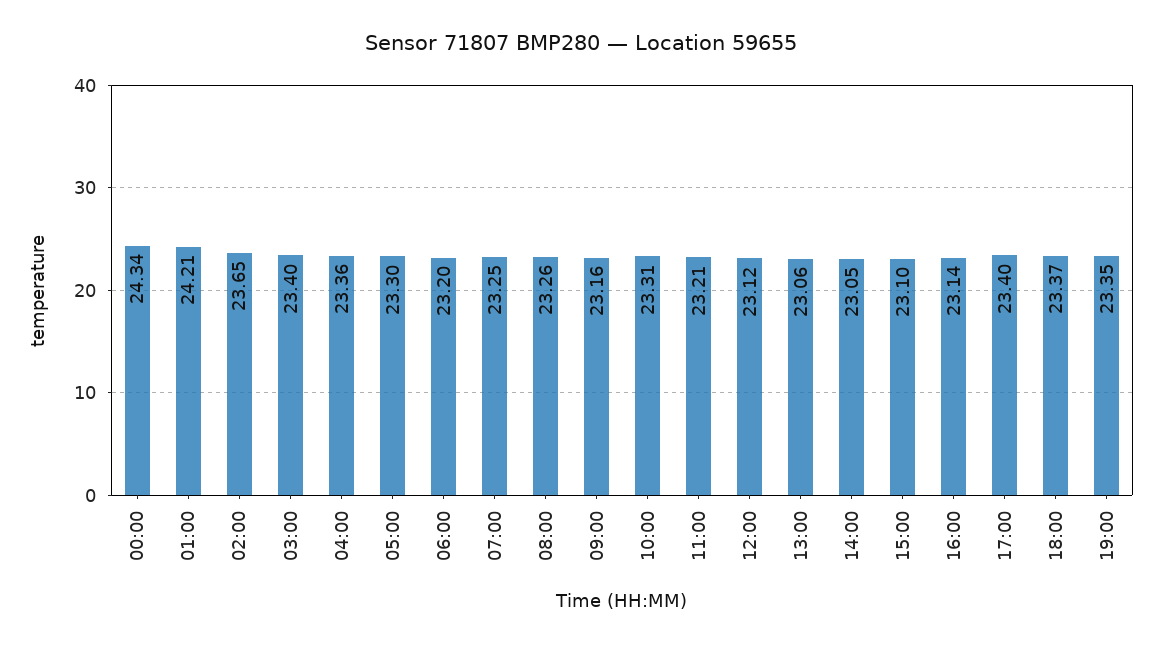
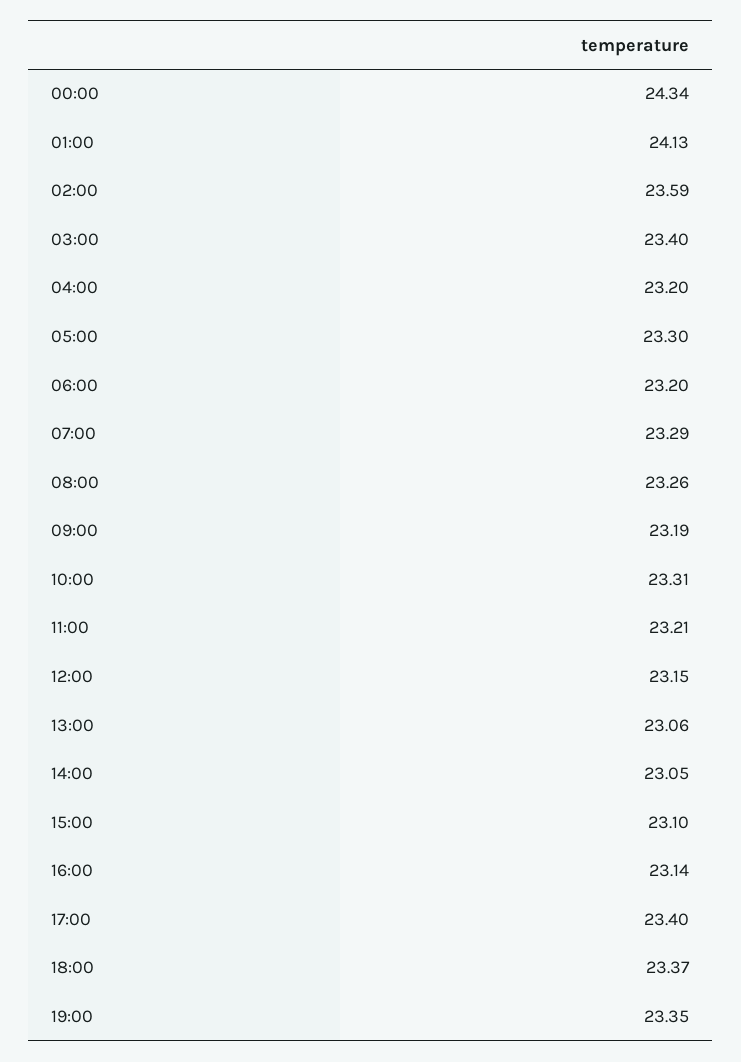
  {
    "00:00": 24.34,
-   "01:00": 24.21,
+   "01:00": 24.13,
-   "02:00": 23.65,
+   "02:00": 23.59,
    "03:00": 23.4,
-   "04:00": 23.36,
+   "04:00": 23.2,
    "05:00": 23.3,
    "06:00": 23.2,
-   "07:00": 23.25,
+   "07:00": 23.29,
    "08:00": 23.26,
-   "09:00": 23.16,
+   "09:00": 23.19,
    "10:00": 23.31,
    "11:00": 23.21,
-   "12:00": 23.12,
+   "12:00": 23.15,
    "13:00": 23.06,
    "14:00": 23.05,
    "15:00": 23.1,
    "16:00": 23.14,
    "17:00": 23.4,
    "18:00": 23.37,
    "19:00": 23.35
  }

